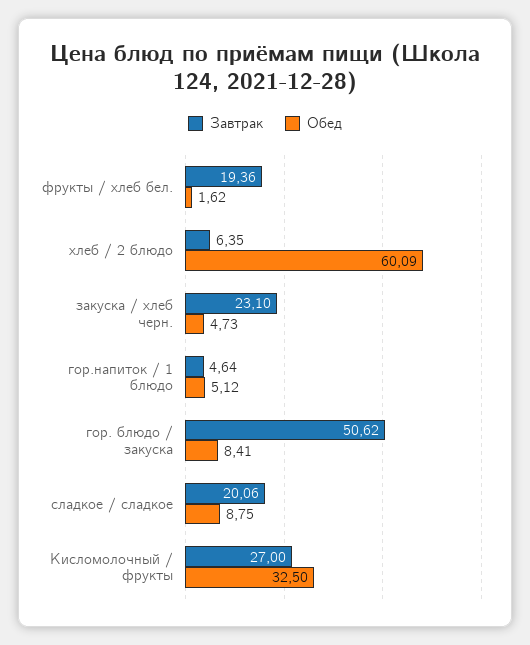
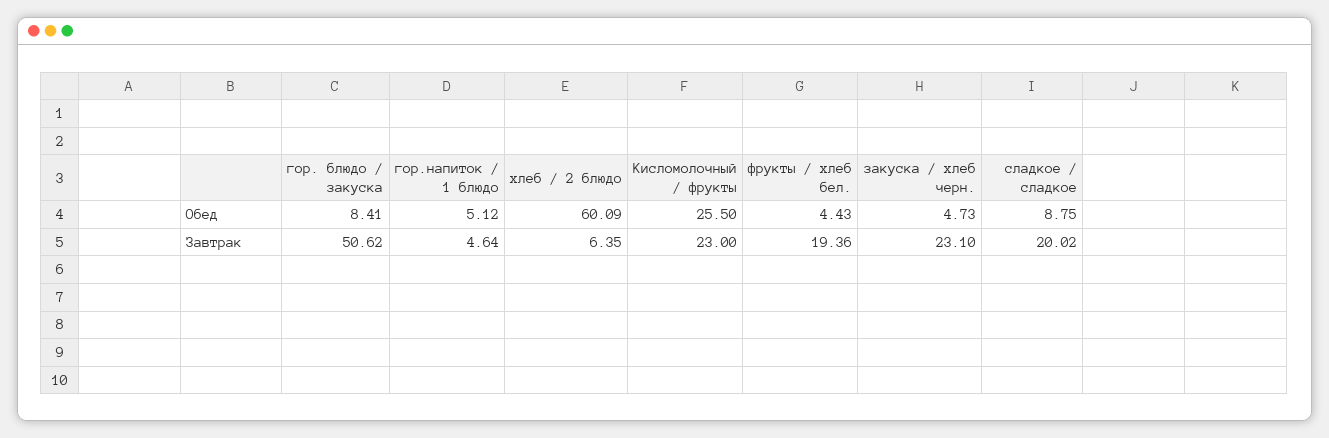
  {
    "Завтрак": {
      "фрукты / хлеб бел.": 19.36,
      "хлеб / 2 блюдо": 6.35,
      "закуска / хлеб черн.": 23.1,
      "гор.напиток / 1 блюдо": 4.64,
      "гор. блюдо / закуска": 50.62,
-     "сладкое / сладкое": 20.06,
+     "сладкое / сладкое": 20.02,
-     "Кисломолочный / фрукты": 27
+     "Кисломолочный / фрукты": 23
    },
    "Обед": {
-     "фрукты / хлеб бел.": 1.62,
+     "фрукты / хлеб бел.": 4.43,
      "хлеб / 2 блюдо": 60.09,
      "закуска / хлеб черн.": 4.73,
      "гор.напиток / 1 блюдо": 5.12,
      "гор. блюдо / закуска": 8.41,
      "сладкое / сладкое": 8.75,
-     "Кисломолочный / фрукты": 32.5
+     "Кисломолочный / фрукты": 25.5
    }
  }

